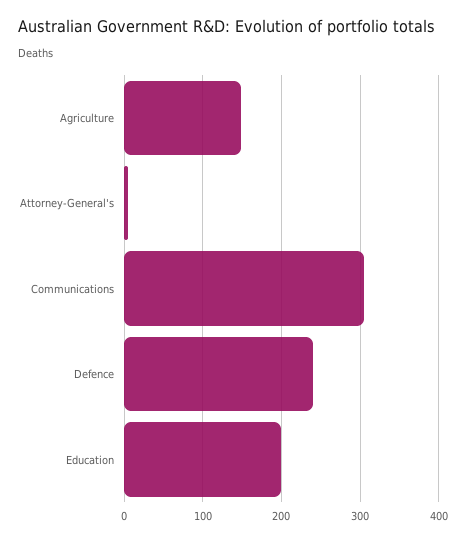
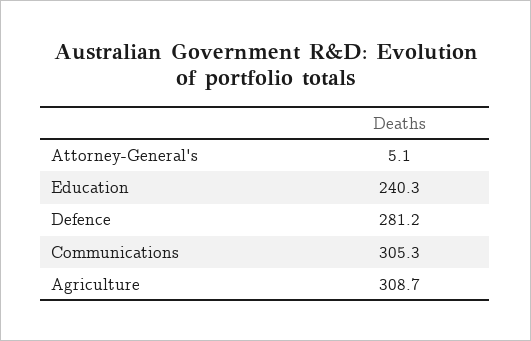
  {
-   "Agriculture": 150,
+   "Agriculture": 308.7,
    "Attorney-General's": 5.1,
    "Communications": 305.3,
-   "Defence": 240,
+   "Defence": 281.2,
-   "Education": 200
+   "Education": 240.3
  }

